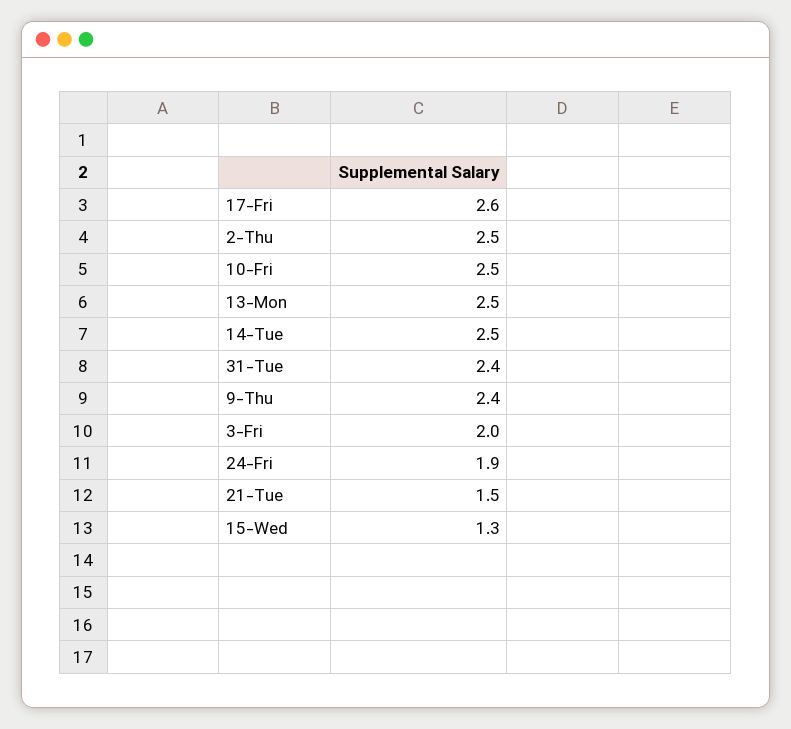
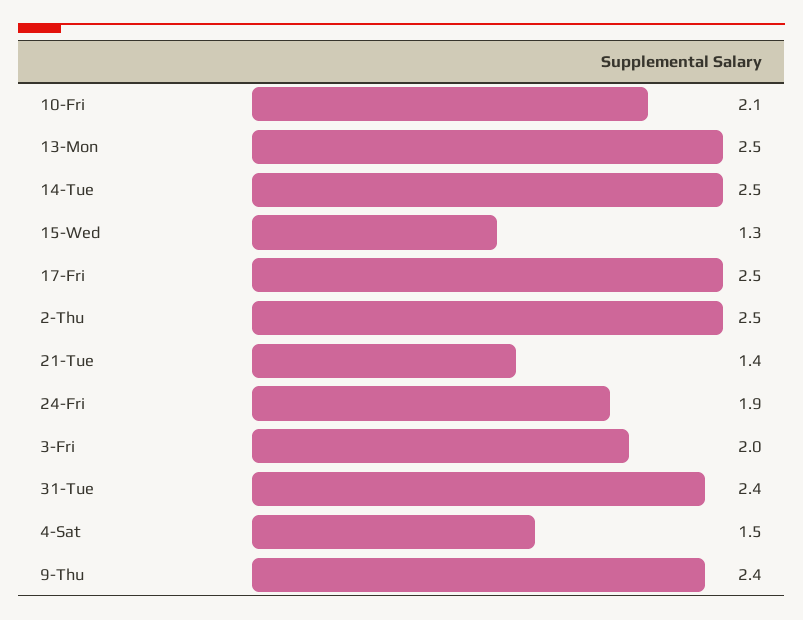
  {
-   "17-Fri": 2.6,
+   "17-Fri": 2.5,
    "2-Thu": 2.5,
-   "10-Fri": 2.5,
+   "10-Fri": 2.1,
    "13-Mon": 2.5,
    "14-Tue": 2.5,
    "31-Tue": 2.4,
    "9-Thu": 2.4,
    "3-Fri": 2,
    "24-Fri": 1.9,
-   "21-Tue": 1.5,
+   "21-Tue": 1.4,
-   "15-Wed": 1.3
+   "15-Wed": 1.3,
+   "4-Sat": 1.5
  }

